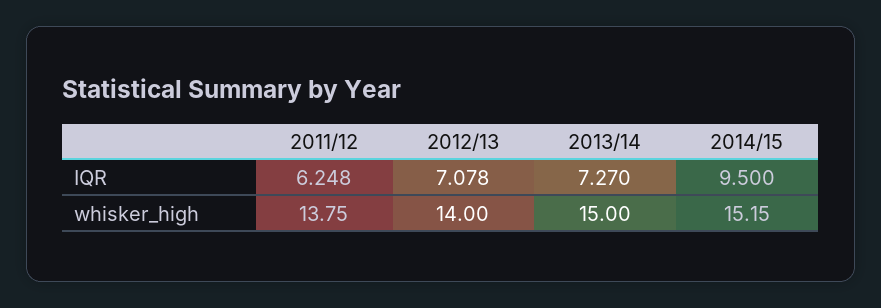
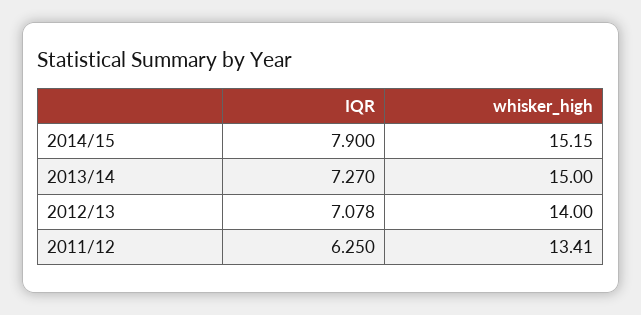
  {
    "2011/12": {
-     "IQR": 6.248,
+     "IQR": 6.25,
-     "whisker_high": 13.75
+     "whisker_high": 13.41
    },
    "2012/13": {
      "IQR": 7.078,
      "whisker_high": 14
    },
    "2013/14": {
      "IQR": 7.27,
      "whisker_high": 15
    },
    "2014/15": {
-     "IQR": 9.5,
+     "IQR": 7.9,
      "whisker_high": 15.15
    }
  }

